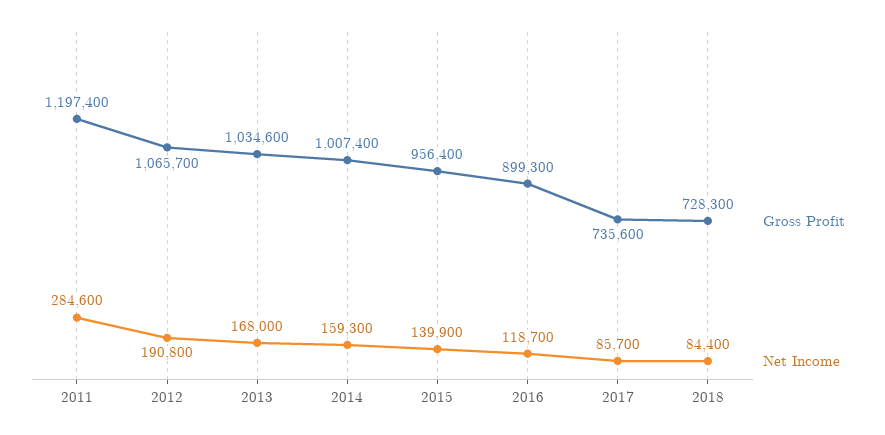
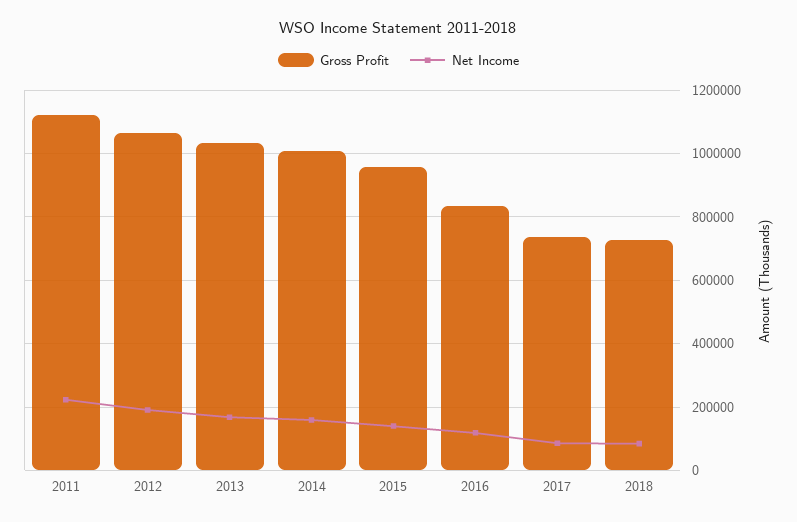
  {
    "Gross Profit": {
-     "2011": 1197400,
+     "2011": 1120000,
      "2012": 1065700,
      "2013": 1034600,
      "2014": 1007400,
      "2015": 956400,
-     "2016": 899300,
+     "2016": 840000,
      "2017": 735600,
      "2018": 728300
    },
    "Net Income": {
-     "2011": 284600,
+     "2011": 220000,
      "2012": 190800,
      "2013": 168000,
      "2014": 159300,
      "2015": 139900,
      "2016": 118700,
      "2017": 85700,
      "2018": 84400
    }
  }

